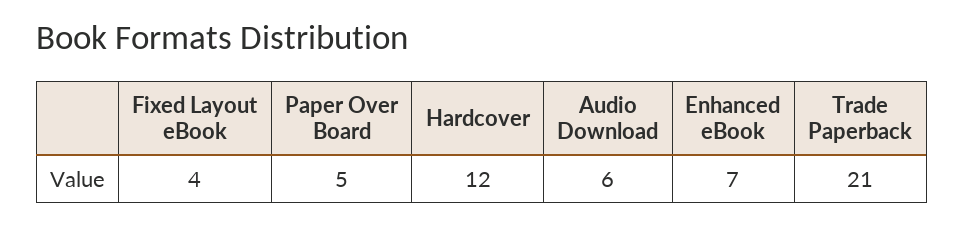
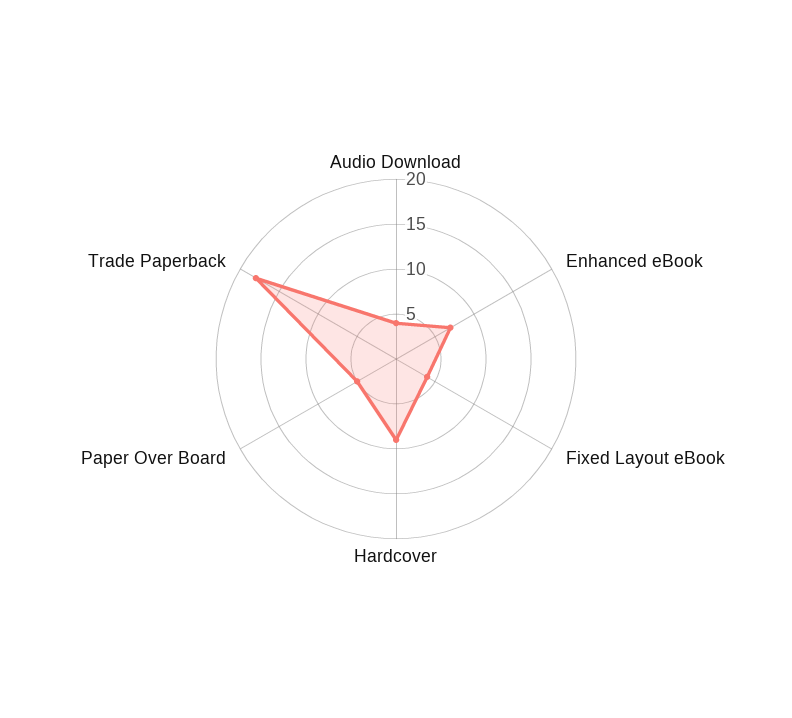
  {
    "Fixed Layout eBook": 4,
    "Paper Over Board": 5,
-   "Hardcover": 12,
+   "Hardcover": 9,
-   "Audio Download": 6,
+   "Audio Download": 4,
    "Enhanced eBook": 7,
-   "Trade Paperback": 21
+   "Trade Paperback": 18
  }

